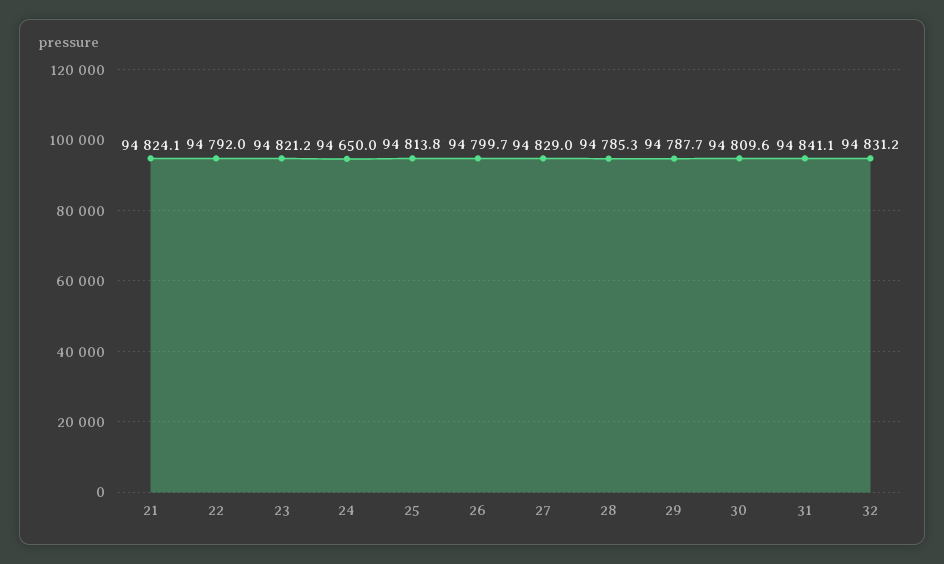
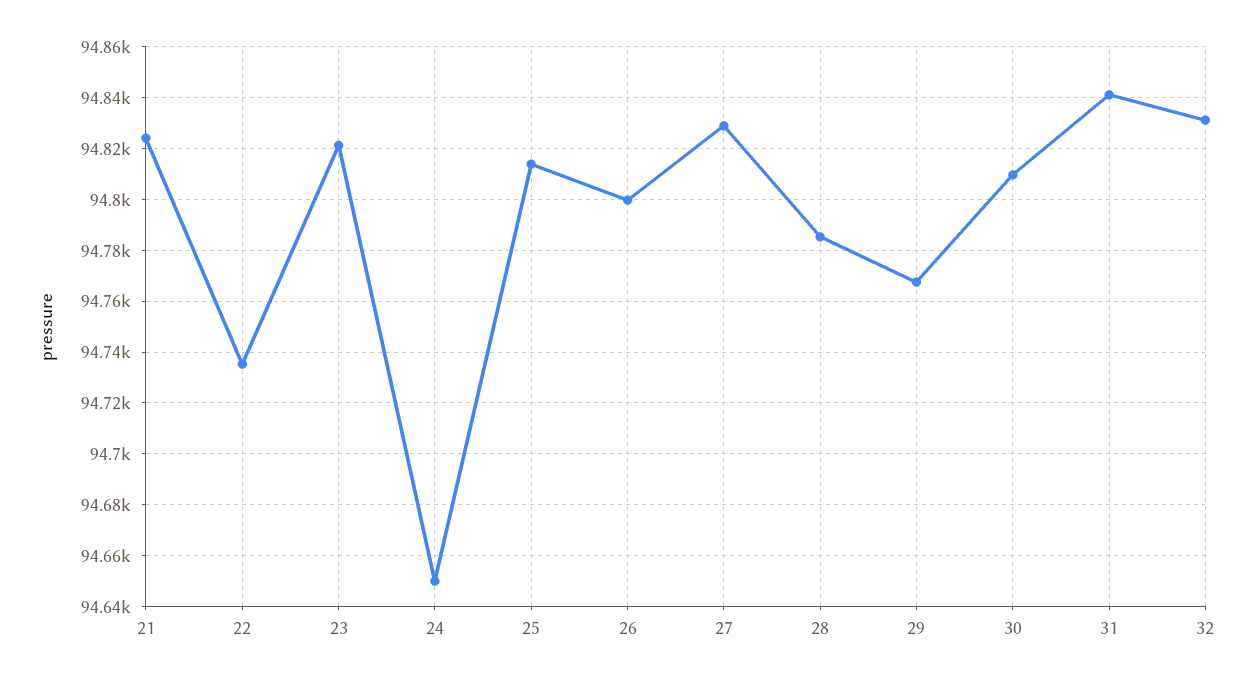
  {
    "21": 94824.1,
-   "22": 94792,
+   "22": 94735,
    "23": 94821.2,
    "24": 94650,
    "25": 94813.8,
    "26": 94799.7,
    "27": 94829,
    "28": 94785.3,
-   "29": 94787.7,
+   "29": 94767.5,
    "30": 94809.6,
    "31": 94841.1,
    "32": 94831.2
  }

